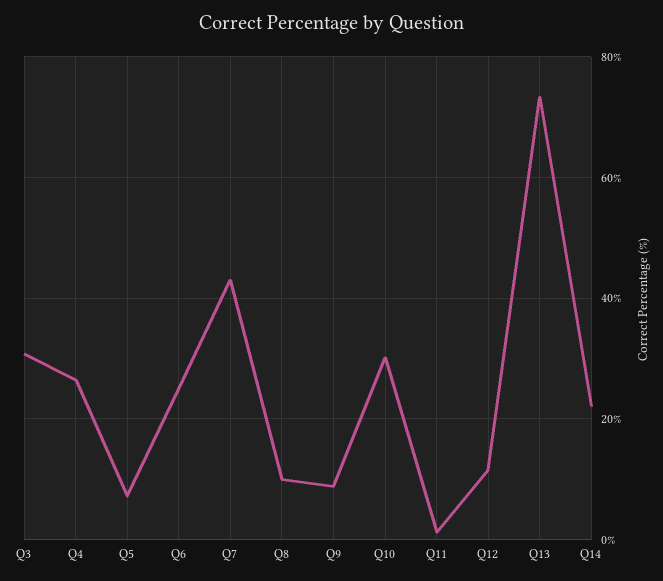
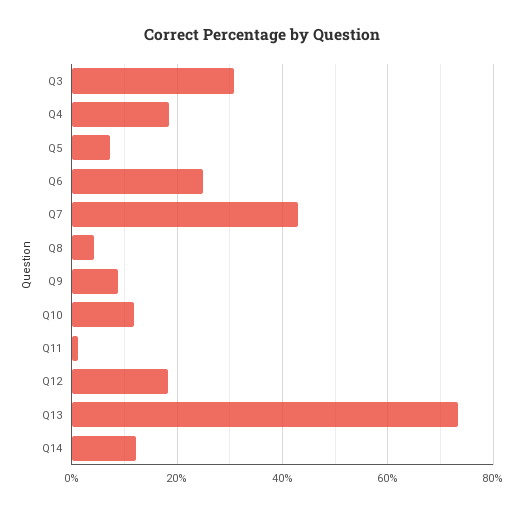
  {
    "Q3": 30,
-   "Q4": 26,
+   "Q4": 18,
    "Q5": 8,
    "Q6": 24,
    "Q7": 44,
-   "Q8": 10,
+   "Q8": 4,
    "Q9": 8,
-   "Q10": 30,
+   "Q10": 12,
    "Q11": 2,
-   "Q12": 12,
+   "Q12": 18,
    "Q13": 74,
-   "Q14": 22
+   "Q14": 12
  }

